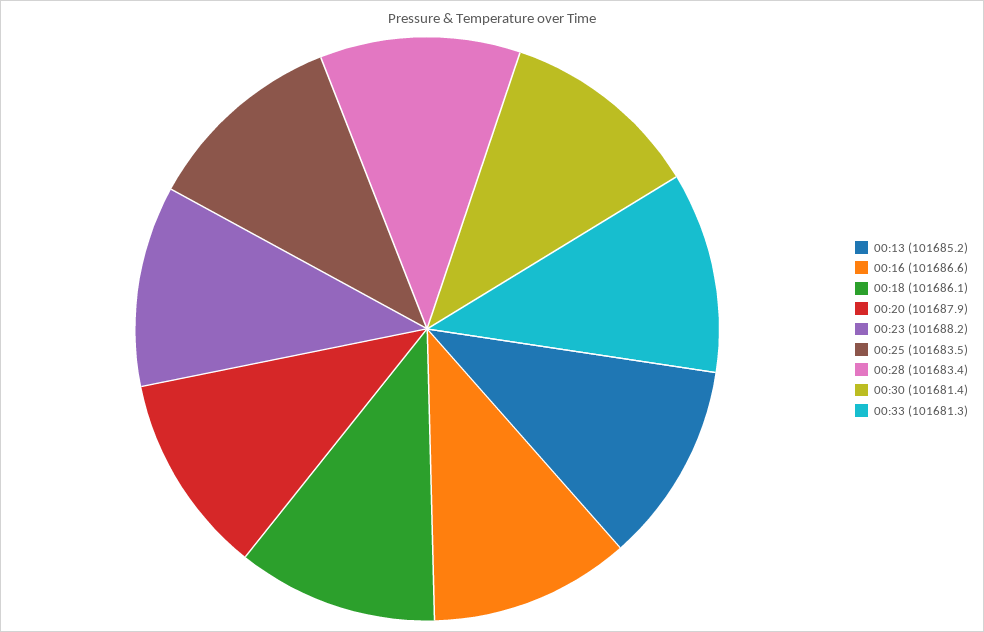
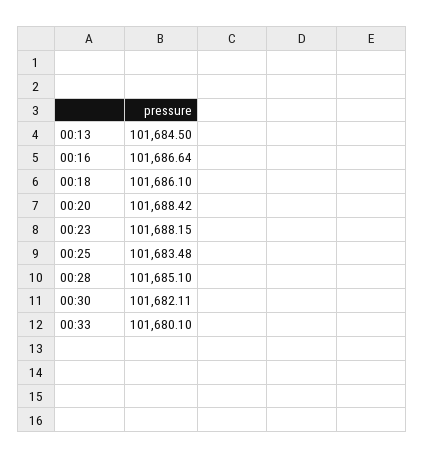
  {
-   "00:13": 101685.2,
+   "00:13": 101684.5,
    "00:16": 101686.64,
    "00:18": 101686.1,
-   "00:20": 101687.9,
+   "00:20": 101688.42,
    "00:23": 101688.15,
    "00:25": 101683.48,
-   "00:28": 101683.4,
+   "00:28": 101685.1,
-   "00:30": 101681.4,
+   "00:30": 101682.11,
-   "00:33": 101681.3
+   "00:33": 101680.1
  }

